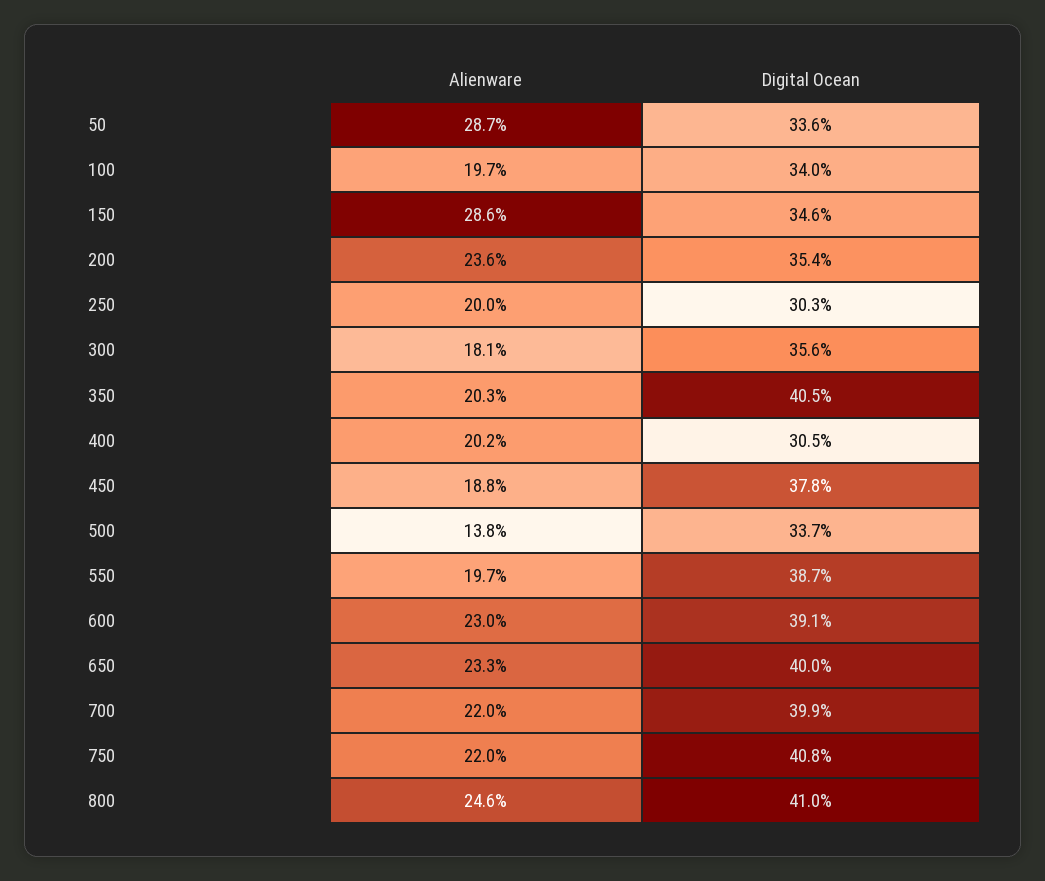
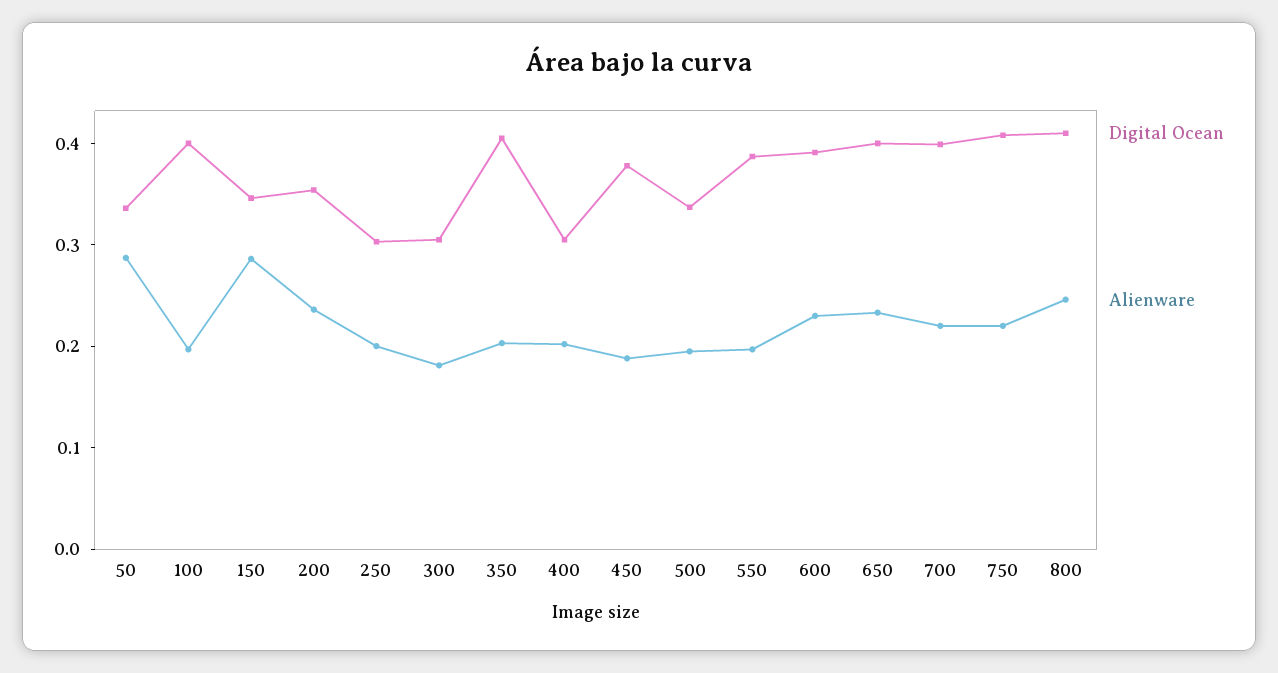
  {
    "Alienware": {
      "50": 0.287,
      "100": 0.197,
      "150": 0.286,
      "200": 0.236,
      "250": 0.2,
      "300": 0.181,
      "350": 0.203,
      "400": 0.202,
      "450": 0.188,
-     "500": 0.138,
+     "500": 0.2,
      "550": 0.197,
      "600": 0.23,
      "650": 0.233,
      "700": 0.22,
      "750": 0.22,
      "800": 0.246
    },
    "Digital Ocean": {
      "50": 0.336,
-     "100": 0.34,
+     "100": 0.4,
      "150": 0.346,
      "200": 0.354,
      "250": 0.303,
-     "300": 0.356,
+     "300": 0.3,
      "350": 0.405,
      "400": 0.305,
      "450": 0.378,
      "500": 0.337,
      "550": 0.387,
      "600": 0.391,
      "650": 0.4,
      "700": 0.399,
      "750": 0.408,
      "800": 0.41
    }
  }

